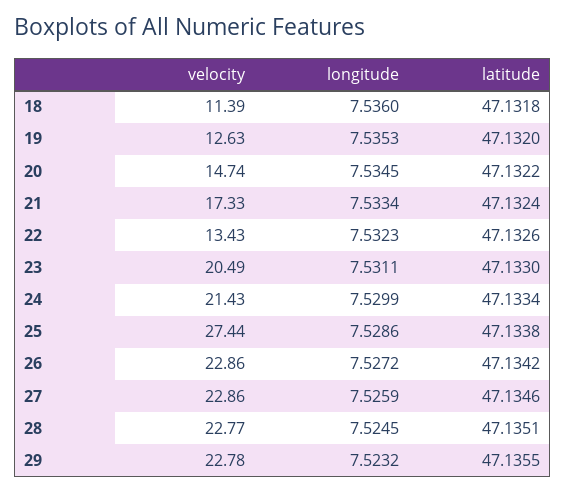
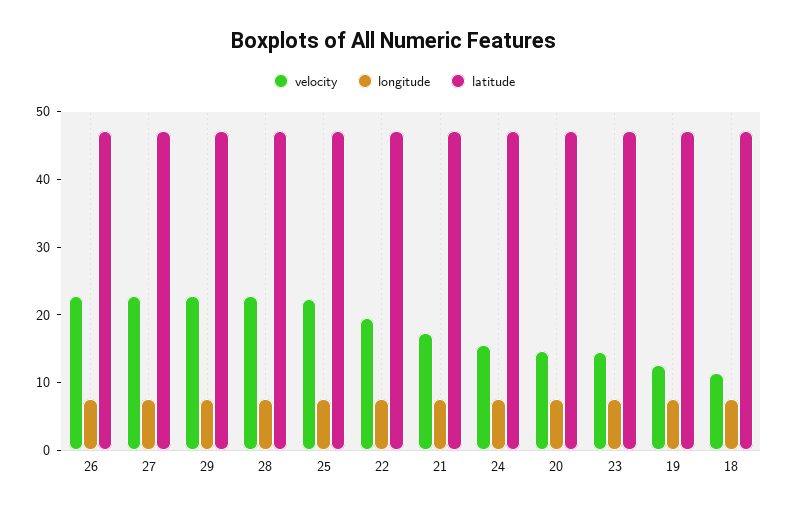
  {
    "velocity": {
      "18": 11.39,
      "19": 12.63,
      "20": 14.74,
      "21": 17.33,
-     "22": 13.43,
+     "22": 20,
-     "23": 20.49,
+     "23": 14,
-     "24": 21.43,
+     "24": 16,
-     "25": 27.44,
+     "25": 22,
      "26": 22.86,
      "27": 22.86,
      "28": 22.77,
      "29": 22.78
    },
    "longitude": {
      "18": 7.536,
      "19": 7.5353,
      "20": 7.5345,
      "21": 7.5334,
      "22": 7.5323,
      "23": 7.5311,
      "24": 7.5299,
      "25": 7.5286,
      "26": 7.5272,
      "27": 7.5259,
      "28": 7.5245,
      "29": 7.5232
    },
    "latitude": {
      "18": 47.1318,
      "19": 47.132,
      "20": 47.1322,
      "21": 47.1324,
      "22": 47.1326,
      "23": 47.133,
      "24": 47.1334,
      "25": 47.1338,
      "26": 47.1342,
      "27": 47.1346,
      "28": 47.1351,
      "29": 47.1355
    }
  }

